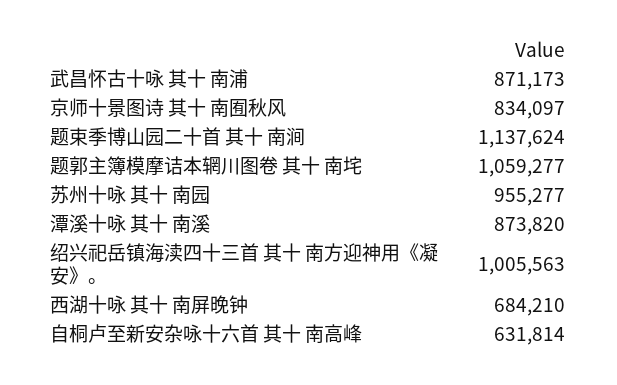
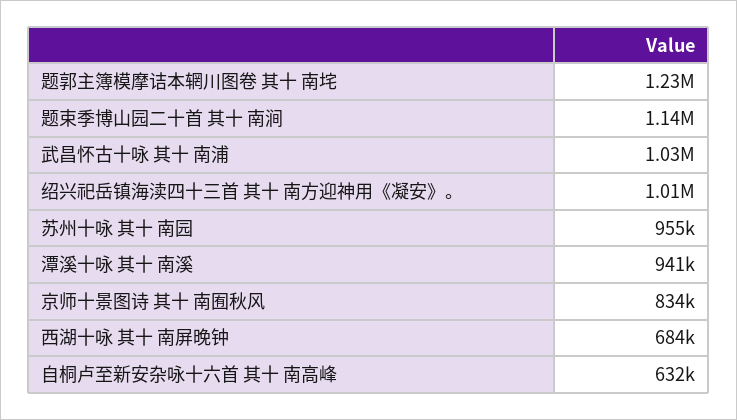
  {
-   "武昌怀古十咏 其十 南浦": 871173,
+   "武昌怀古十咏 其十 南浦": 1030000,
    "京师十景图诗 其十 南囿秋风": 834097,
    "题束季博山园二十首 其十 南涧": 1137624,
-   "题郭主簿模摩诘本辋川图卷 其十 南垞": 1059277,
+   "题郭主簿模摩诘本辋川图卷 其十 南垞": 1230000,
    "苏州十咏 其十 南园": 955277,
-   "潭溪十咏 其十 南溪": 873820,
+   "潭溪十咏 其十 南溪": 941000,
    "绍兴祀岳镇海渎四十三首 其十 南方迎神用《凝安》。": 1005563,
    "西湖十咏 其十 南屏晚钟": 684210,
    "自桐卢至新安杂咏十六首 其十 南高峰": 631814
  }

